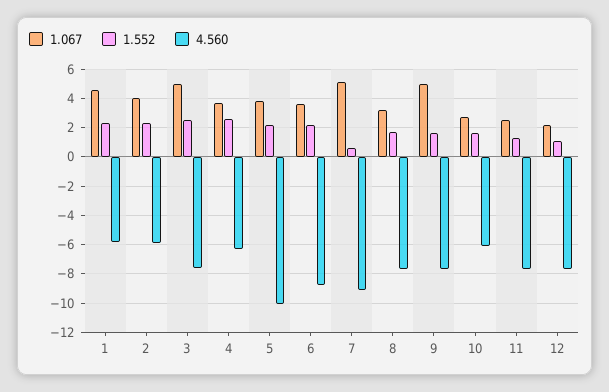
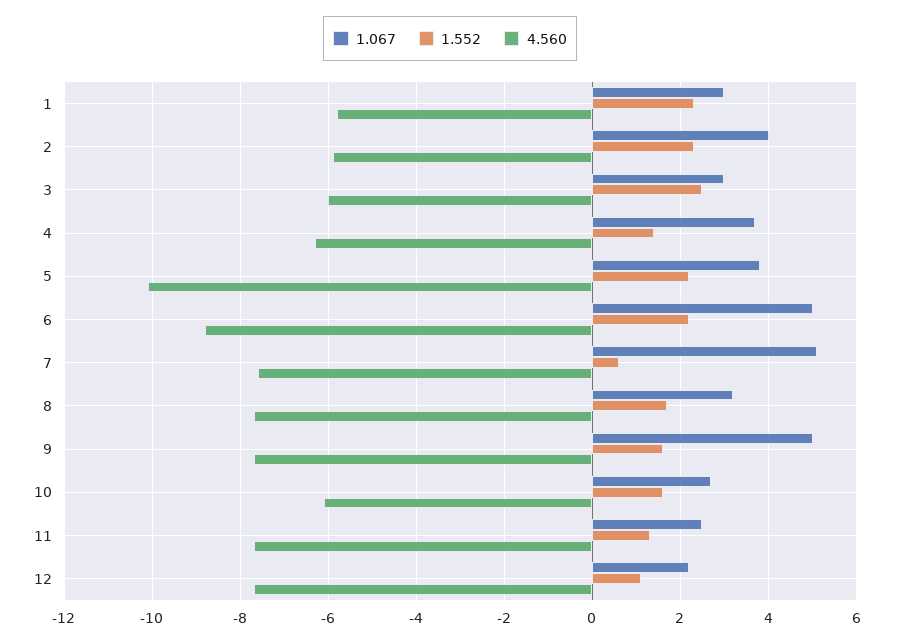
  {
    "1.067": {
-     "1": 4.5,
+     "1": 3,
      "2": 4,
-     "3": 5,
+     "3": 3,
      "4": 3.5,
      "5": 4,
-     "6": 3.5,
+     "6": 5,
      "7": 5,
      "8": 3,
      "9": 5,
      "10": 2.5,
      "11": 2.5,
      "12": 2
    },
    "1.552": {
      "1": 2.5,
      "2": 2.5,
      "3": 2.5,
-     "4": 2.5,
+     "4": 1.5,
      "5": 2,
      "6": 2,
      "7": 0.5,
      "8": 1.5,
      "9": 1.5,
      "10": 1.5,
      "11": 1.5,
      "12": 1
    },
    "4.560": {
      "1": -6,
      "2": -6,
-     "3": -7.5,
+     "3": -6,
      "4": -6.5,
      "5": -10,
      "6": -9,
-     "7": -9,
+     "7": -7.5,
      "8": -7.5,
      "9": -7.5,
      "10": -6,
      "11": -7.5,
      "12": -7.5
    }
  }

